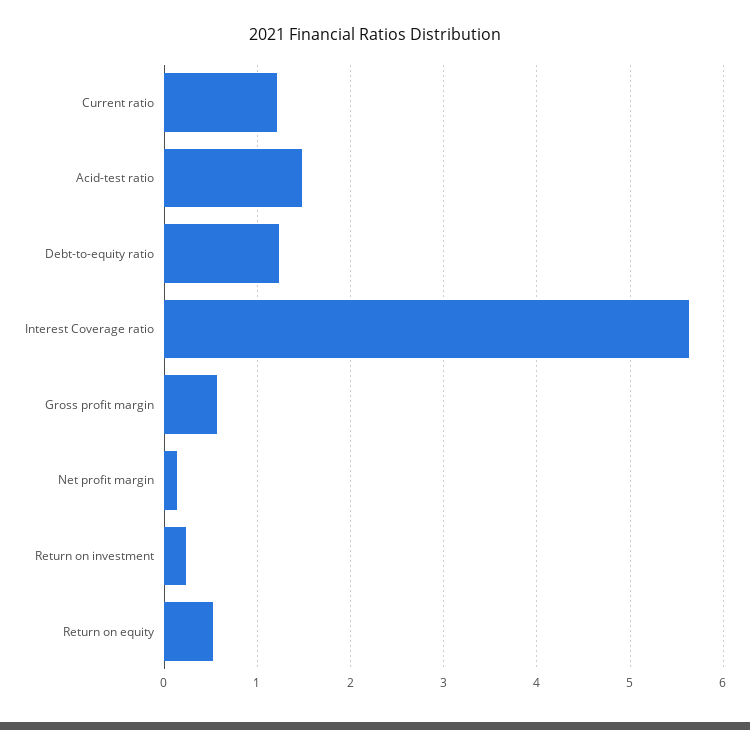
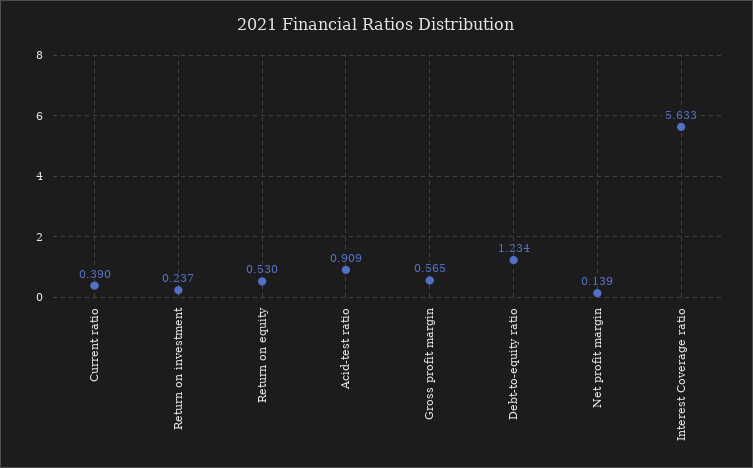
  {
-   "Current ratio": 1.2,
+   "Current ratio": 0.39,
-   "Acid-test ratio": 1.5,
+   "Acid-test ratio": 0.909,
    "Debt-to-equity ratio": 1.234,
    "Interest Coverage ratio": 5.633,
    "Gross profit margin": 0.565,
    "Net profit margin": 0.139,
    "Return on investment": 0.237,
    "Return on equity": 0.53
  }

